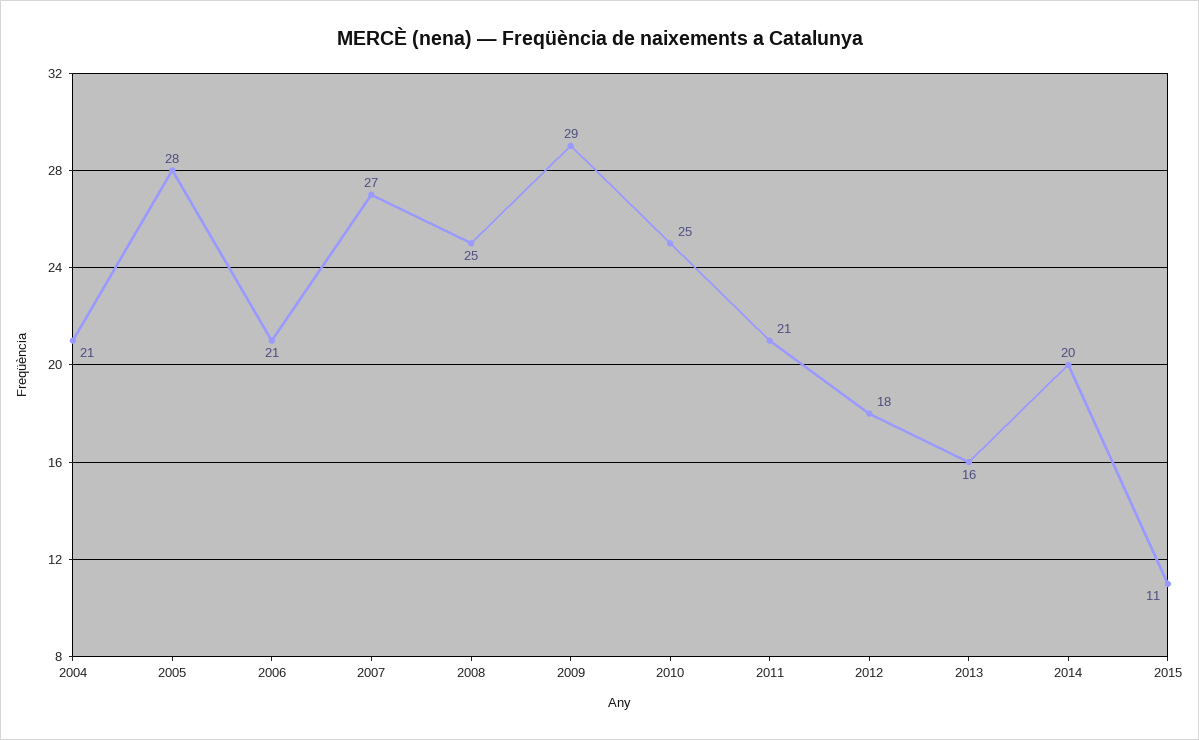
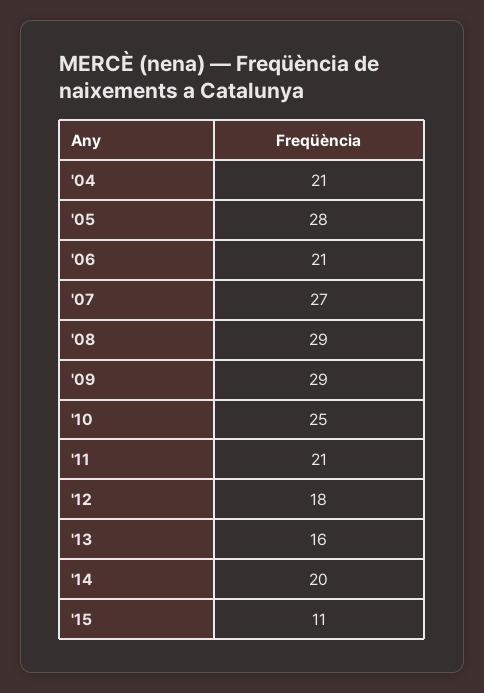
  {
    "2004": 21,
    "2005": 28,
    "2006": 21,
    "2007": 27,
-   "2008": 25,
+   "2008": 29,
    "2009": 29,
    "2010": 25,
    "2011": 21,
    "2012": 18,
    "2013": 16,
    "2014": 20,
    "2015": 11
  }

